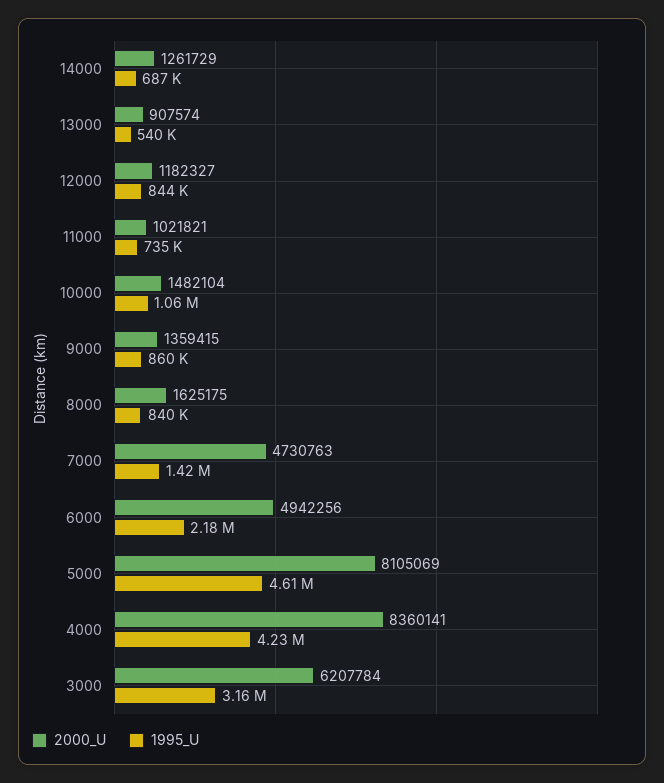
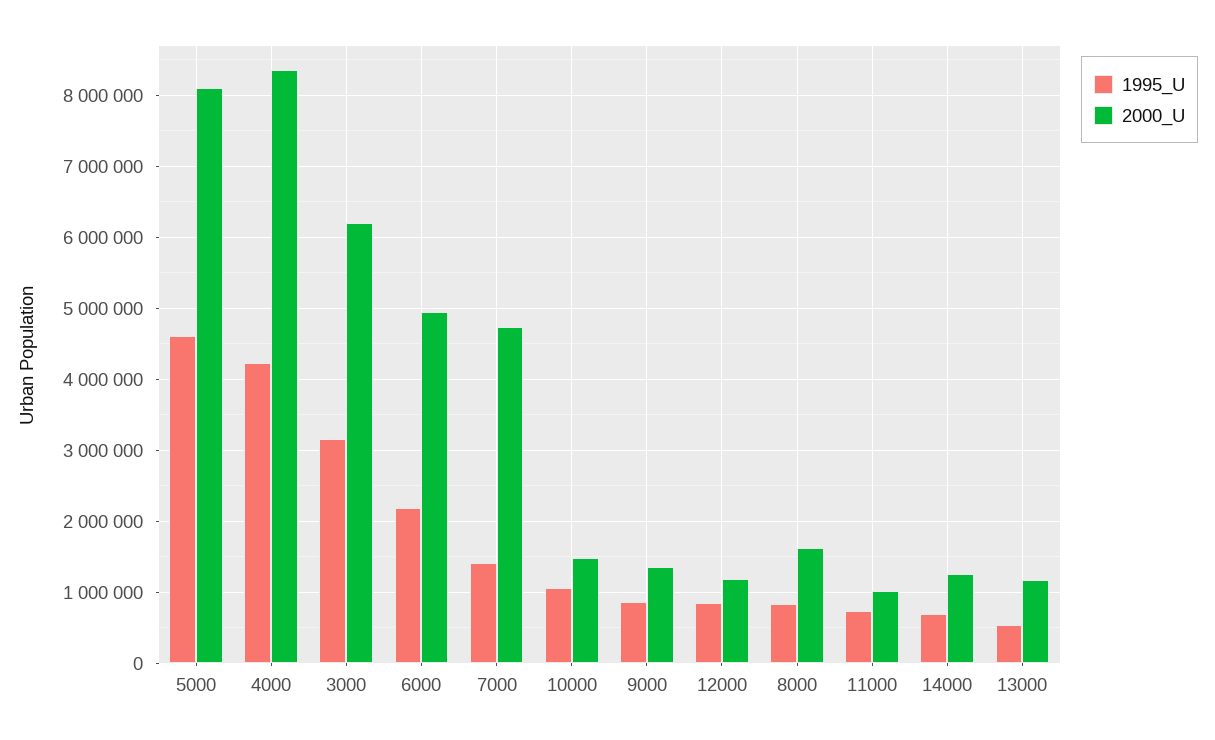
  {
    "2000_U": {
      "14000": 1261729,
-     "13000": 907574,
+     "13000": 1200000,
      "12000": 1182327,
      "11000": 1021821,
      "10000": 1482104,
      "9000": 1359415,
      "8000": 1625175,
      "7000": 4730763,
      "6000": 4942256,
      "5000": 8105069,
      "4000": 8360141,
      "3000": 6207784
    },
    "1995_U": {
      "14000": 687000,
      "13000": 540000,
      "12000": 844000,
      "11000": 735000,
      "10000": 1060000,
      "9000": 860000,
      "8000": 840000,
      "7000": 1420000,
      "6000": 2180000,
      "5000": 4610000,
      "4000": 4230000,
      "3000": 3160000
    }
  }

